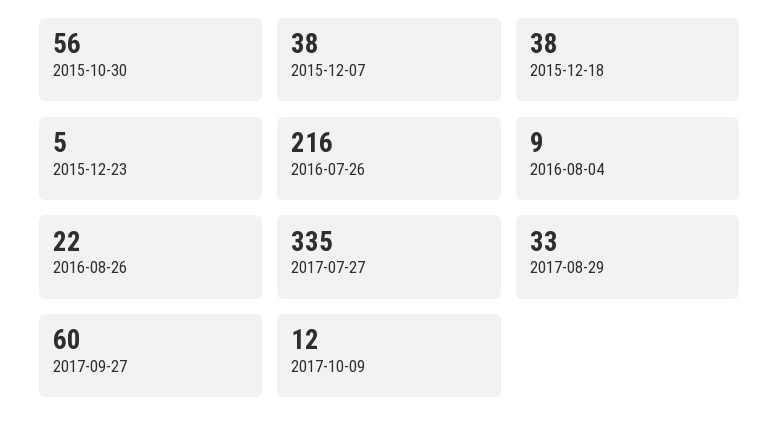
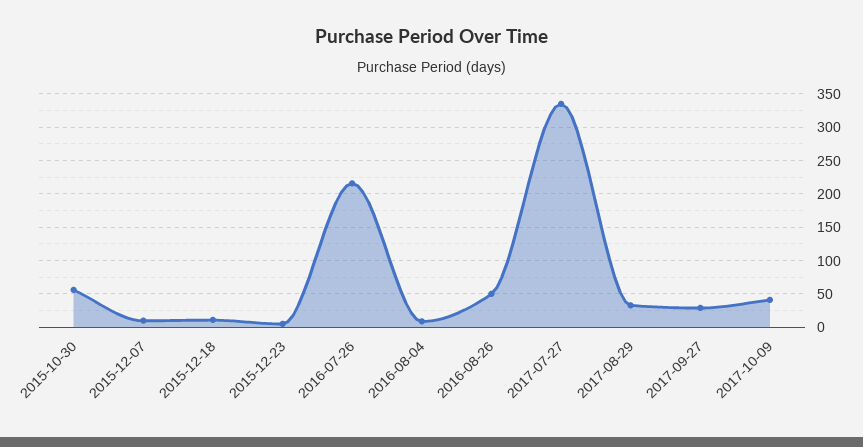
  {
    "2015-10-30": 56,
-   "2015-12-07": 38,
+   "2015-12-07": 10,
-   "2015-12-18": 38,
+   "2015-12-18": 10,
    "2015-12-23": 5,
    "2016-07-26": 216,
    "2016-08-04": 9,
-   "2016-08-26": 22,
+   "2016-08-26": 50,
    "2017-07-27": 335,
    "2017-08-29": 33,
-   "2017-09-27": 60,
+   "2017-09-27": 30,
-   "2017-10-09": 12
+   "2017-10-09": 40
  }

